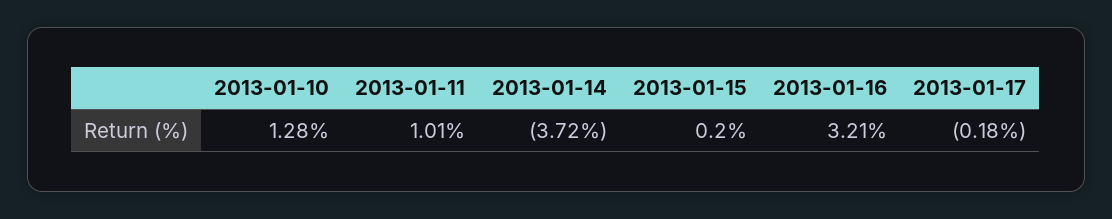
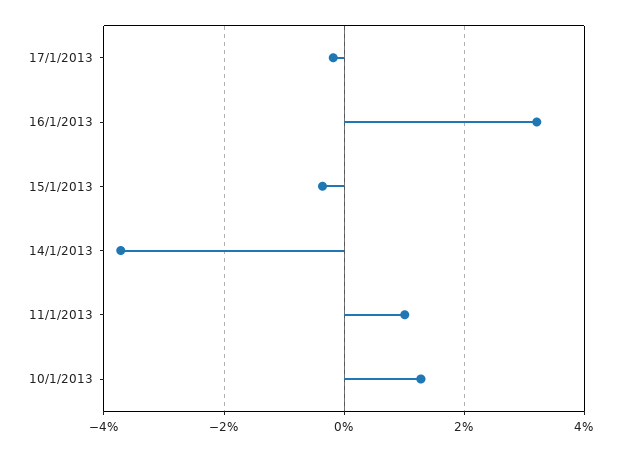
  {
    "2013-01-10": 1.28,
    "2013-01-11": 1.01,
    "2013-01-14": -3.72,
-   "2013-01-15": 0.2,
+   "2013-01-15": -0.4,
    "2013-01-16": 3.21,
    "2013-01-17": -0.18
  }

